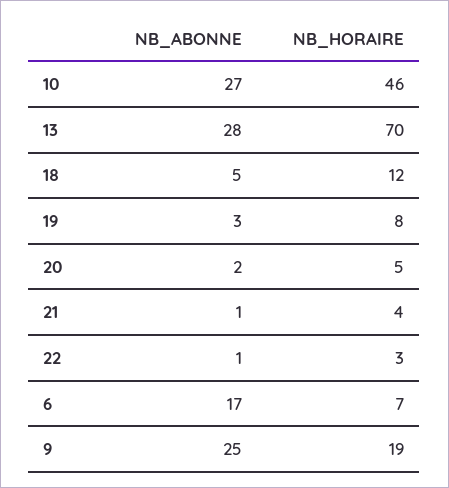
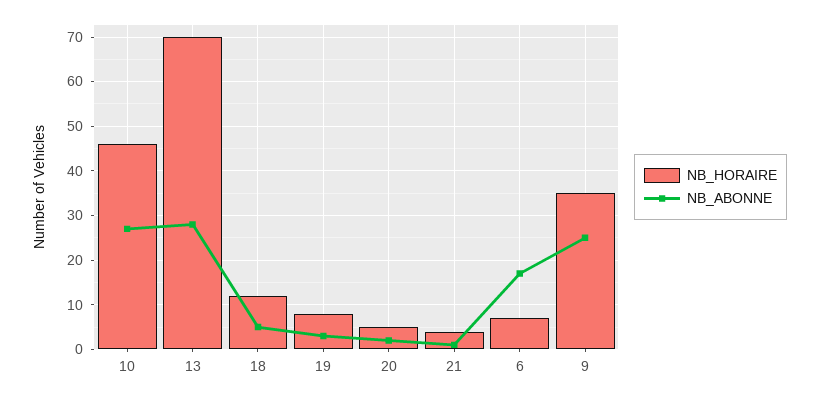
  {
    "NB_ABONNE": {
      "10": 27,
      "13": 28,
      "18": 5,
      "19": 3,
      "20": 2,
      "21": 1,
-     "22": 1,
      "6": 17,
      "9": 25
    },
    "NB_HORAIRE": {
      "10": 46,
      "13": 70,
      "18": 12,
      "19": 8,
      "20": 5,
      "21": 4,
-     "22": 3,
      "6": 7,
-     "9": 19
+     "9": 35
    }
  }

